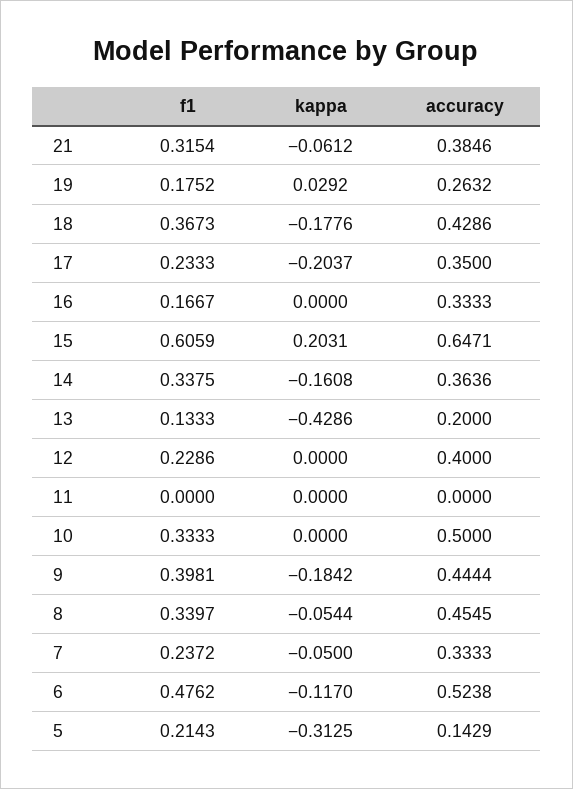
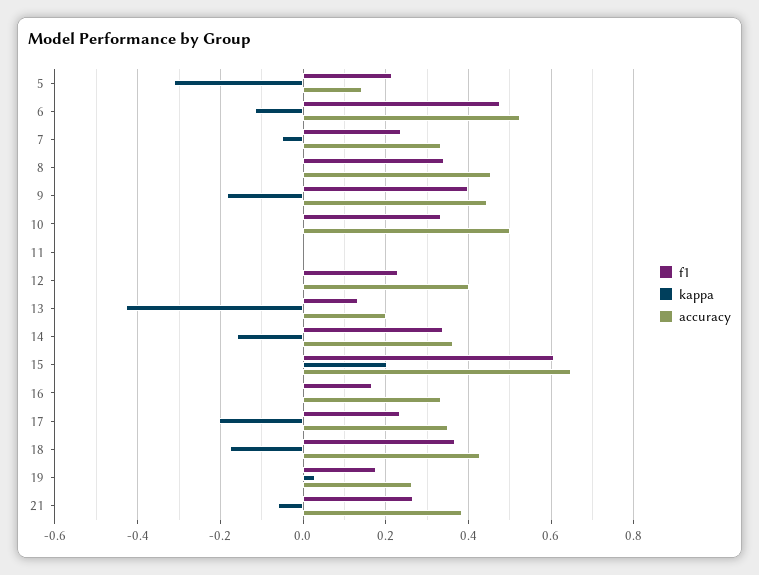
  {
    "f1": {
-     "21": 0.3154,
+     "21": 0.26,
      "19": 0.1752,
      "18": 0.3673,
      "17": 0.2333,
      "16": 0.1667,
      "15": 0.6059,
      "14": 0.3375,
      "13": 0.1333,
      "12": 0.2286,
      "11": 0,
      "10": 0.3333,
      "9": 0.3981,
      "8": 0.3397,
      "7": 0.2372,
      "6": 0.4762,
      "5": 0.2143
    },
    "kappa": {
      "21": -0.0612,
      "19": 0.0292,
      "18": -0.1776,
      "17": -0.2037,
      "16": 0,
      "15": 0.2031,
      "14": -0.1608,
      "13": -0.4286,
      "12": 0,
      "11": 0,
      "10": 0,
      "9": -0.1842,
-     "8": -0.0544,
+     "8": 0,
      "7": -0.05,
      "6": -0.117,
      "5": -0.3125
    },
    "accuracy": {
      "21": 0.3846,
      "19": 0.2632,
      "18": 0.4286,
      "17": 0.35,
      "16": 0.3333,
      "15": 0.6471,
      "14": 0.3636,
      "13": 0.2,
      "12": 0.4,
      "11": 0,
      "10": 0.5,
      "9": 0.4444,
      "8": 0.4545,
      "7": 0.3333,
      "6": 0.5238,
      "5": 0.1429
    }
  }

